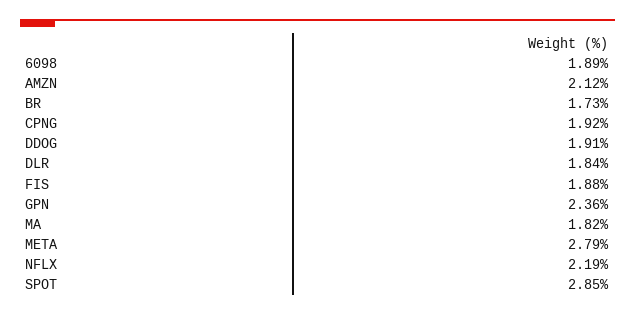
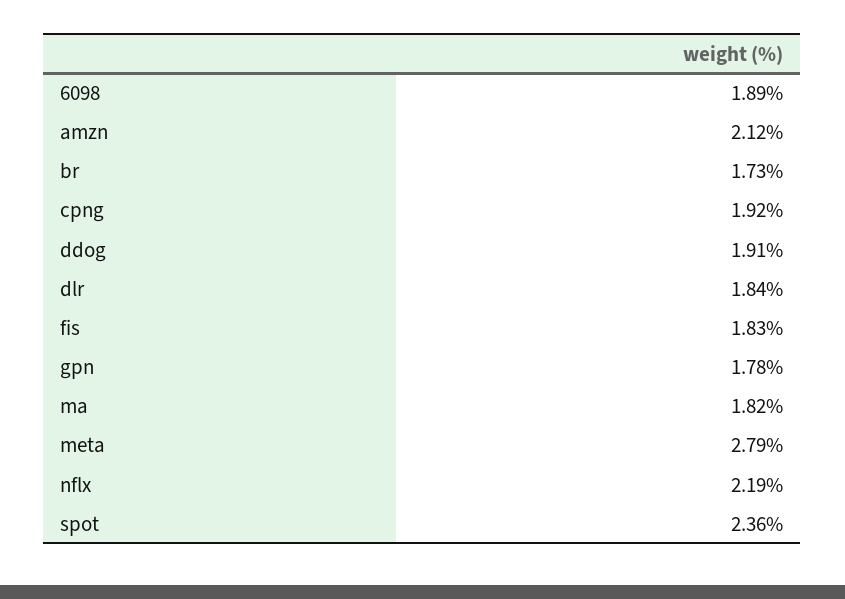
  {
    "6098": 1.89,
    "AMZN": 2.12,
    "BR": 1.73,
    "CPNG": 1.92,
    "DDOG": 1.91,
    "DLR": 1.84,
-   "FIS": 1.88,
+   "FIS": 1.83,
-   "GPN": 2.36,
+   "GPN": 1.78,
    "MA": 1.82,
    "META": 2.79,
    "NFLX": 2.19,
-   "SPOT": 2.85
+   "SPOT": 2.36
  }

